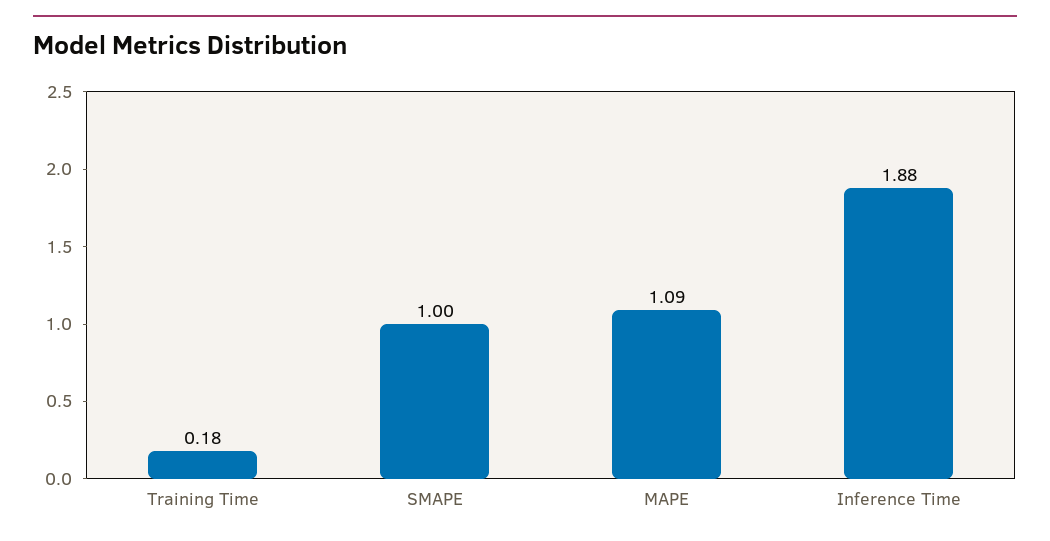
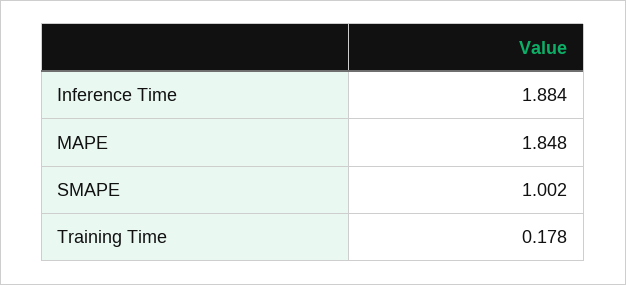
  {
    "Training Time": 0.178,
    "SMAPE": 1.002,
-   "MAPE": 1.09,
+   "MAPE": 1.848,
    "Inference Time": 1.884
  }

